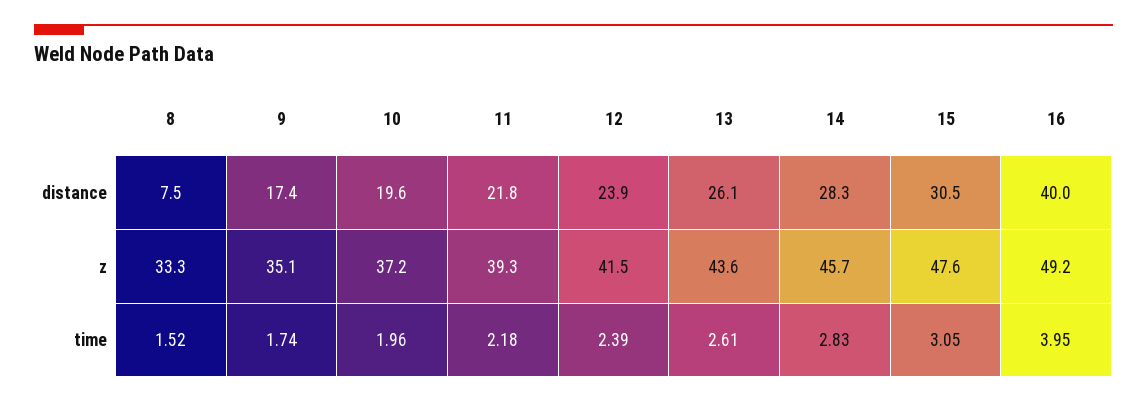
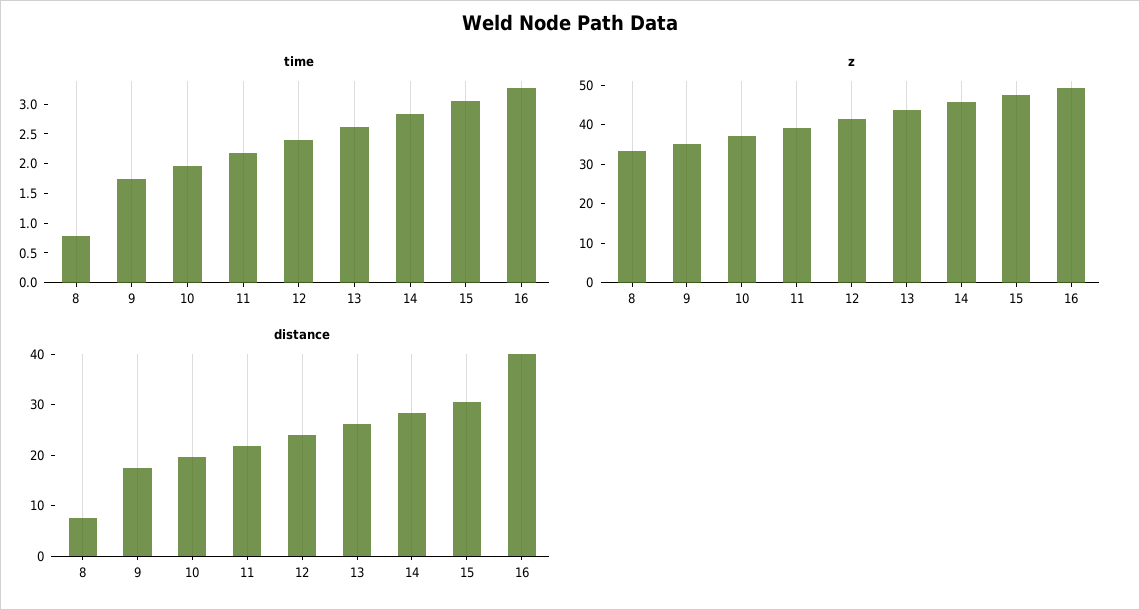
  {
    "distance": {
      "8": 7.5,
      "9": 17.4,
      "10": 19.6,
      "11": 21.8,
      "12": 23.9,
      "13": 26.1,
      "14": 28.3,
      "15": 30.5,
      "16": 40
    },
    "z": {
      "8": 33.3,
      "9": 35.1,
      "10": 37.2,
      "11": 39.3,
      "12": 41.5,
      "13": 43.6,
      "14": 45.7,
      "15": 47.6,
      "16": 49.2
    },
    "time": {
-     "8": 1.52,
+     "8": 0.75,
      "9": 1.74,
      "10": 1.96,
      "11": 2.18,
      "12": 2.39,
      "13": 2.61,
      "14": 2.83,
      "15": 3.05,
-     "16": 3.95
+     "16": 3.25
    }
  }

